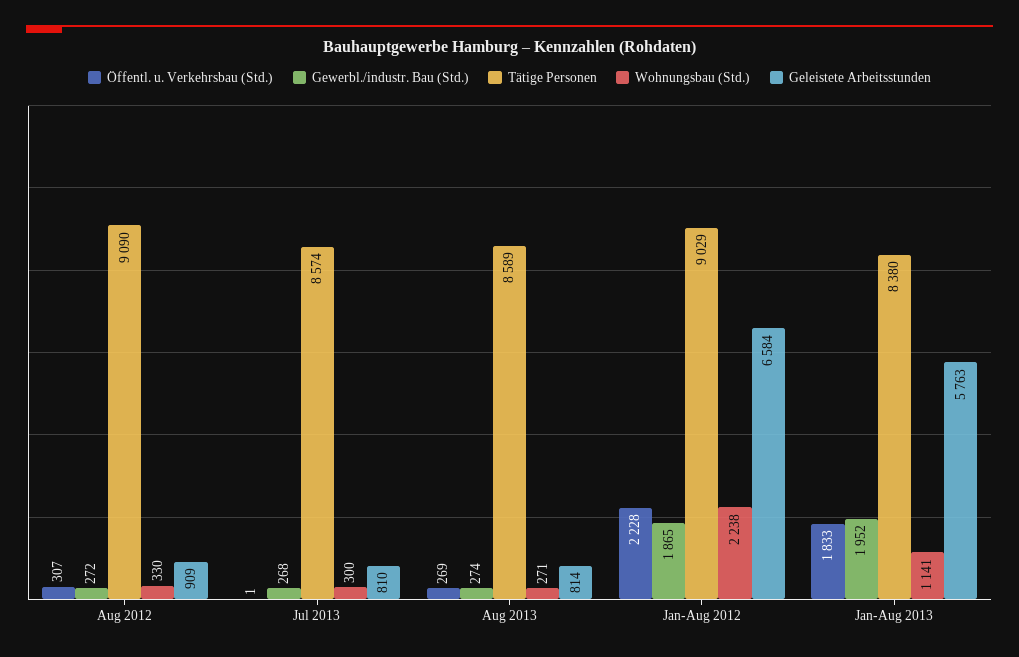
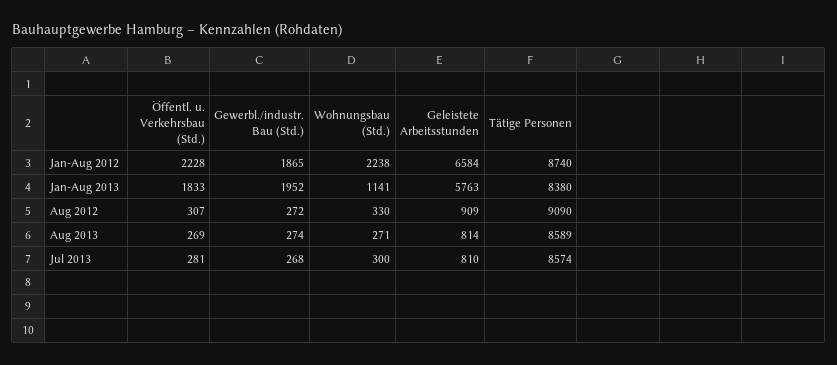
  {
    "Öffentl. u. Verkehrsbau (Std.)": {
      "Aug 2012": 307,
-     "Jul 2013": 1,
+     "Jul 2013": 281,
      "Aug 2013": 269,
      "Jan-Aug 2012": 2228,
      "Jan-Aug 2013": 1833
    },
    "Gewerbl./industr. Bau (Std.)": {
      "Aug 2012": 272,
      "Jul 2013": 268,
      "Aug 2013": 274,
      "Jan-Aug 2012": 1865,
      "Jan-Aug 2013": 1952
    },
    "Tätige Personen": {
      "Aug 2012": 9090,
      "Jul 2013": 8574,
      "Aug 2013": 8589,
-     "Jan-Aug 2012": 9029,
+     "Jan-Aug 2012": 8740,
      "Jan-Aug 2013": 8380
    },
    "Wohnungsbau (Std.)": {
      "Aug 2012": 330,
      "Jul 2013": 300,
      "Aug 2013": 271,
      "Jan-Aug 2012": 2238,
      "Jan-Aug 2013": 1141
    },
    "Geleistete Arbeitsstunden": {
      "Aug 2012": 909,
      "Jul 2013": 810,
      "Aug 2013": 814,
      "Jan-Aug 2012": 6584,
      "Jan-Aug 2013": 5763
    }
  }

